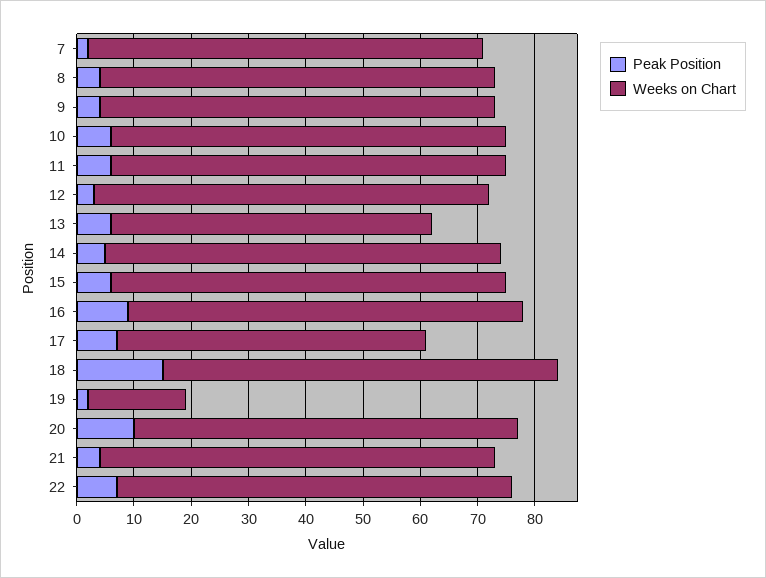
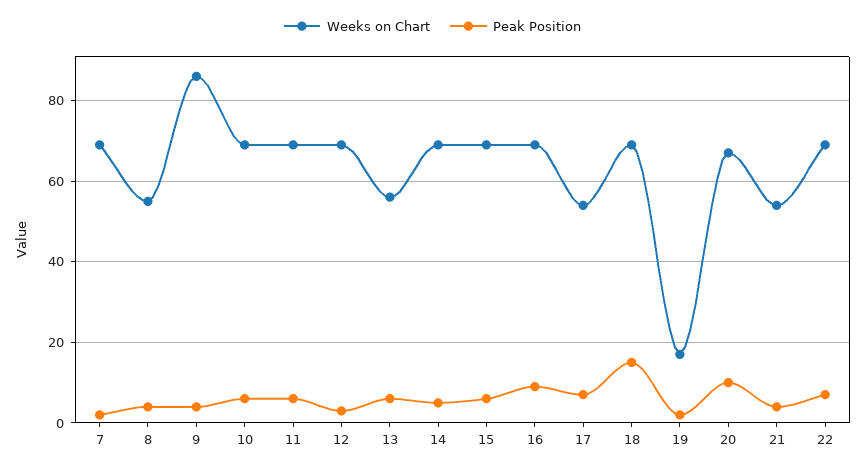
  {
    "Peak Position": {
      "7": 0,
      "8": 5,
      "9": 5,
      "10": 5,
      "11": 5,
      "12": 5,
      "13": 5,
      "14": 5,
      "15": 5,
      "16": 10,
      "17": 5,
      "18": 15,
      "19": 0,
      "20": 10,
      "21": 5,
      "22": 5
    },
    "Weeks on Chart": {
      "7": 70,
-     "8": 70,
+     "8": 55,
-     "9": 70,
+     "9": 85,
      "10": 70,
      "11": 70,
      "12": 70,
      "13": 55,
      "14": 70,
      "15": 70,
      "16": 70,
      "17": 55,
      "18": 70,
      "19": 15,
      "20": 65,
-     "21": 70,
+     "21": 55,
      "22": 70
    }
  }

